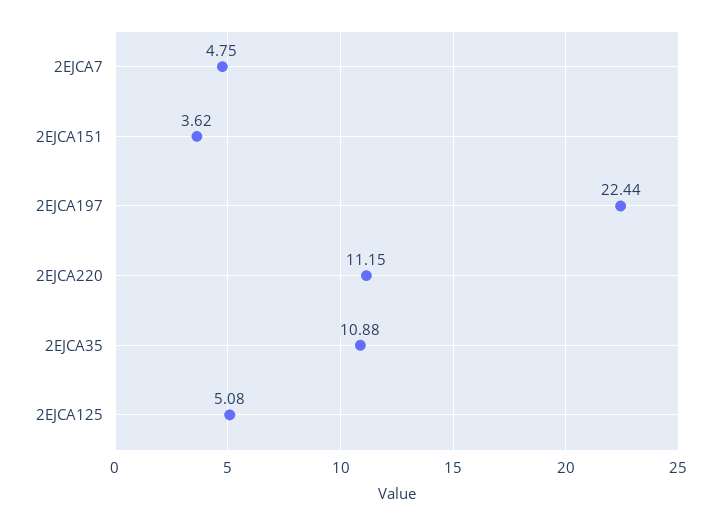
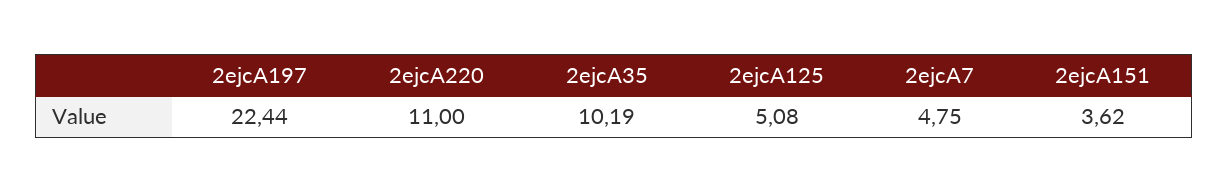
  {
    "2EJCA7": 4.75,
    "2EJCA151": 3.62,
    "2EJCA197": 22.44,
-   "2EJCA220": 11.15,
+   "2EJCA220": 11,
-   "2EJCA35": 10.88,
+   "2EJCA35": 10.19,
    "2EJCA125": 5.08
  }

